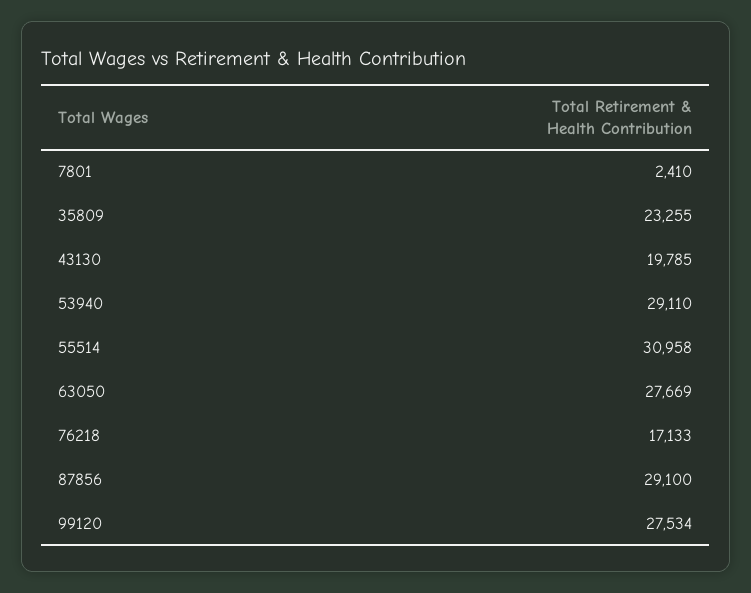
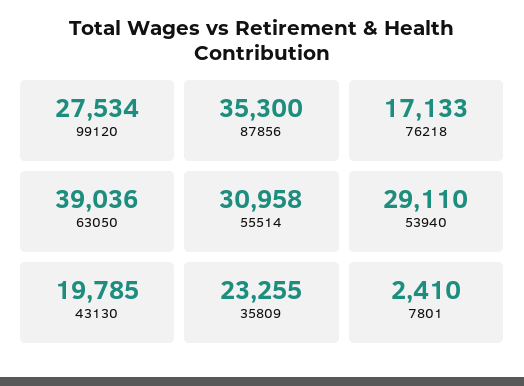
  {
    "7801": 2410,
    "35809": 23255,
    "43130": 19785,
    "53940": 29110,
    "55514": 30958,
-   "63050": 27669,
+   "63050": 39036,
    "76218": 17133,
-   "87856": 29100,
+   "87856": 35300,
    "99120": 27534
  }

